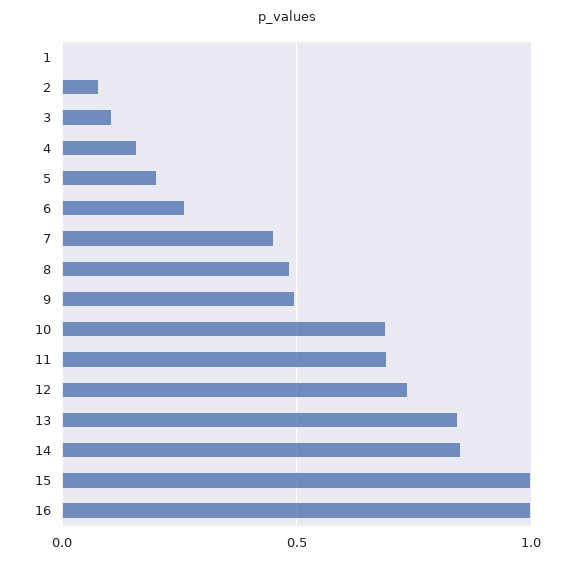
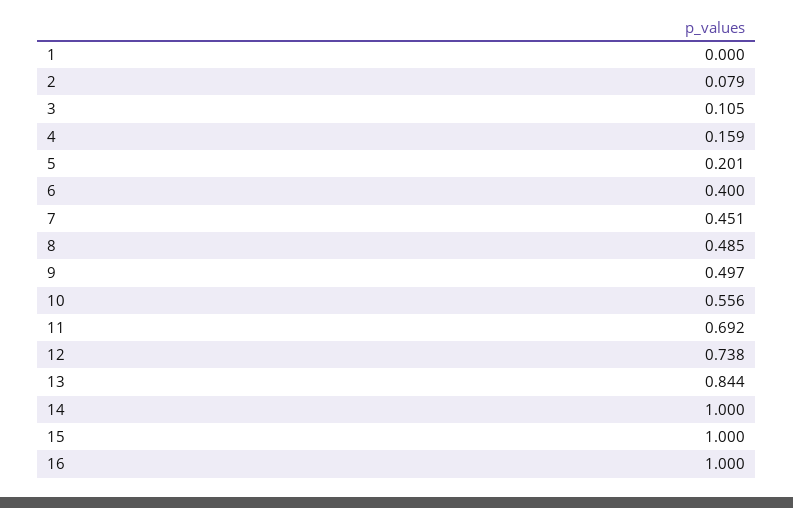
  {
    "1": 0,
    "2": 0.079,
    "3": 0.105,
    "4": 0.159,
    "5": 0.201,
-   "6": 0.25,
+   "6": 0.4,
    "7": 0.451,
    "8": 0.485,
    "9": 0.497,
-   "10": 0.7,
+   "10": 0.556,
    "11": 0.692,
    "12": 0.738,
    "13": 0.844,
-   "14": 0.85,
+   "14": 1,
    "15": 1,
    "16": 1
  }

